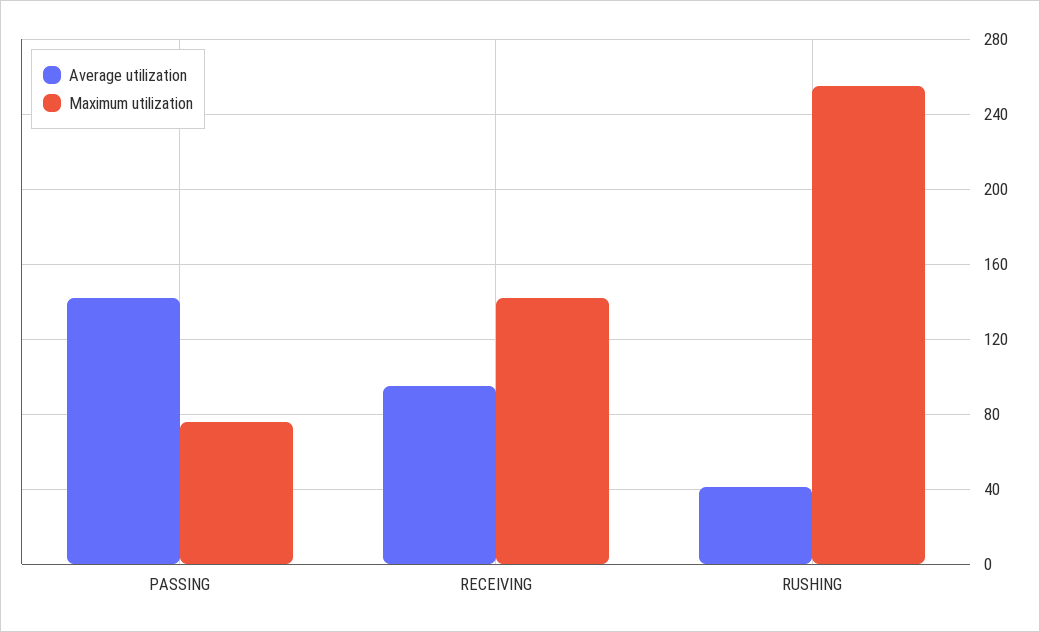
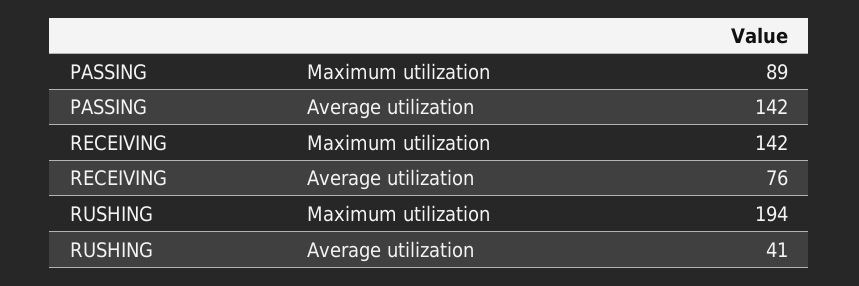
  {
    "Average utilization": {
      "PASSING": 142,
-     "RECEIVING": 95,
+     "RECEIVING": 76,
      "RUSHING": 41
    },
    "Maximum utilization": {
-     "PASSING": 75,
+     "PASSING": 89,
      "RECEIVING": 142,
-     "RUSHING": 255
+     "RUSHING": 194
    }
  }

